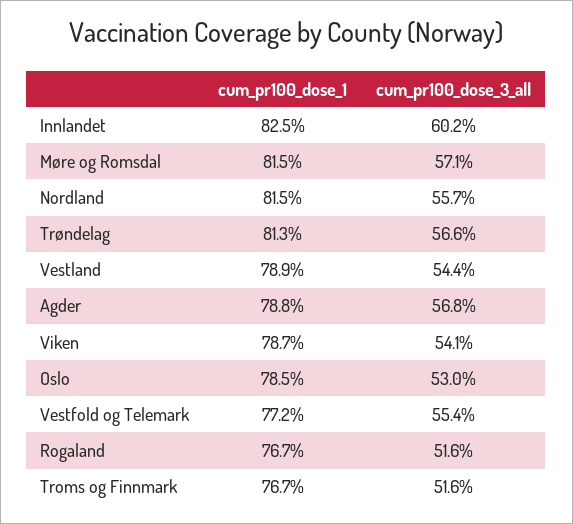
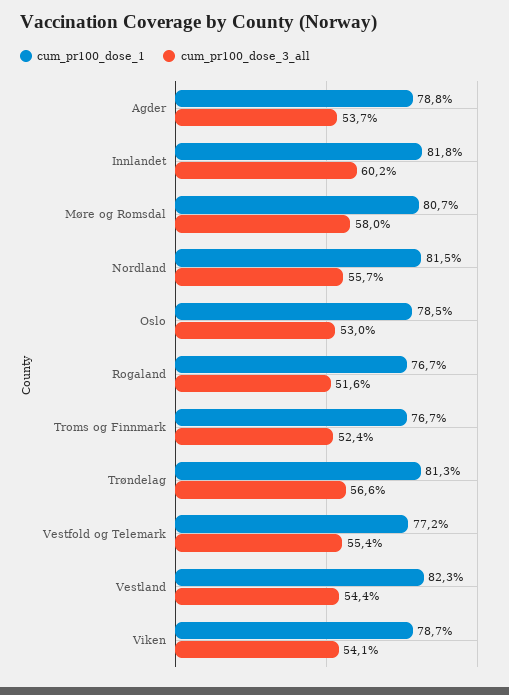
  {
    "cum_pr100_dose_1": {
-     "Innlandet": 82.5,
+     "Innlandet": 81.8,
-     "Møre og Romsdal": 81.5,
+     "Møre og Romsdal": 80.7,
      "Nordland": 81.5,
      "Trøndelag": 81.3,
-     "Vestland": 78.9,
+     "Vestland": 82.3,
      "Agder": 78.8,
      "Viken": 78.7,
      "Oslo": 78.5,
      "Vestfold og Telemark": 77.2,
      "Rogaland": 76.7,
      "Troms og Finnmark": 76.7
    },
    "cum_pr100_dose_3_all": {
      "Innlandet": 60.2,
-     "Møre og Romsdal": 57.1,
+     "Møre og Romsdal": 58,
      "Nordland": 55.7,
      "Trøndelag": 56.6,
      "Vestland": 54.4,
-     "Agder": 56.8,
+     "Agder": 53.7,
      "Viken": 54.1,
      "Oslo": 53,
      "Vestfold og Telemark": 55.4,
      "Rogaland": 51.6,
-     "Troms og Finnmark": 51.6
+     "Troms og Finnmark": 52.4
    }
  }

